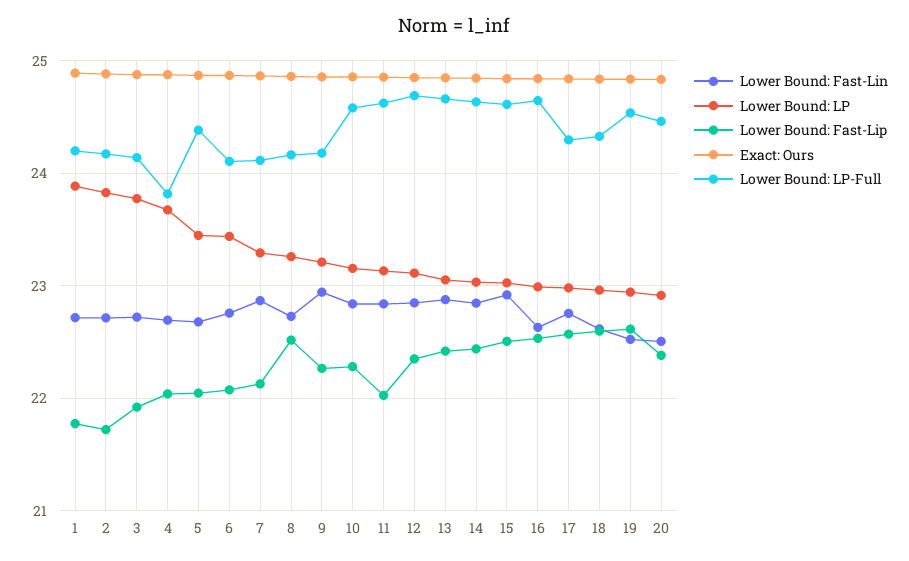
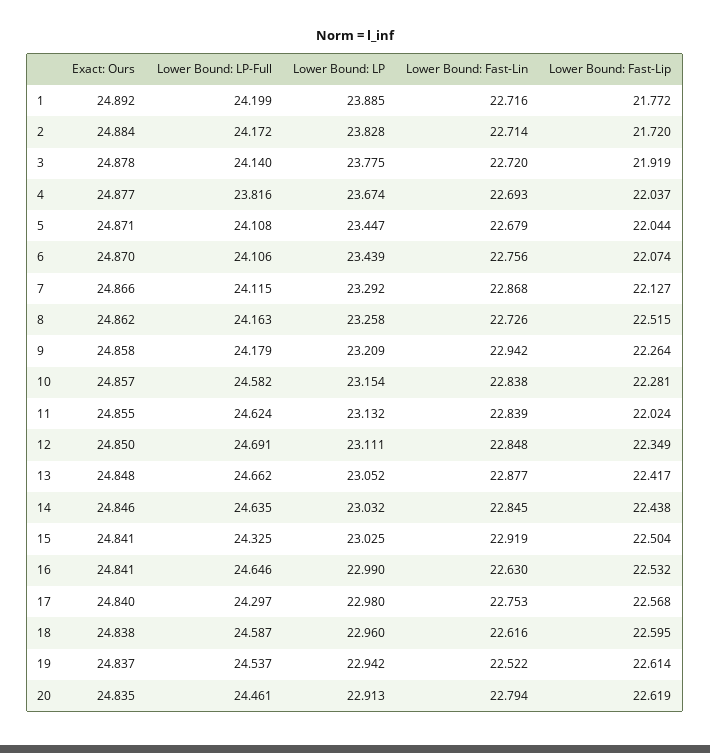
  {
    "Lower Bound: Fast-Lin": {
      "1": 22.716,
      "2": 22.714,
      "3": 22.72,
      "4": 22.693,
      "5": 22.679,
      "6": 22.756,
      "7": 22.868,
      "8": 22.726,
      "9": 22.942,
      "10": 22.838,
      "11": 22.839,
      "12": 22.848,
      "13": 22.877,
      "14": 22.845,
      "15": 22.919,
      "16": 22.63,
      "17": 22.753,
      "18": 22.616,
      "19": 22.522,
-     "20": 22.5
+     "20": 22.794
    },
    "Lower Bound: LP": {
      "1": 23.885,
      "2": 23.828,
      "3": 23.775,
      "4": 23.674,
      "5": 23.447,
      "6": 23.439,
      "7": 23.292,
      "8": 23.258,
      "9": 23.209,
      "10": 23.154,
      "11": 23.132,
      "12": 23.111,
      "13": 23.052,
      "14": 23.032,
      "15": 23.025,
      "16": 22.99,
      "17": 22.98,
      "18": 22.96,
      "19": 22.942,
      "20": 22.913
    },
    "Lower Bound: Fast-Lip": {
      "1": 21.772,
      "2": 21.72,
      "3": 21.919,
      "4": 22.037,
      "5": 22.044,
      "6": 22.074,
      "7": 22.127,
      "8": 22.515,
      "9": 22.264,
      "10": 22.281,
      "11": 22.024,
      "12": 22.349,
      "13": 22.417,
      "14": 22.438,
      "15": 22.504,
      "16": 22.532,
      "17": 22.568,
      "18": 22.595,
      "19": 22.614,
-     "20": 22.4
+     "20": 22.619
    },
    "Exact: Ours": {
      "1": 24.892,
      "2": 24.884,
      "3": 24.878,
      "4": 24.877,
      "5": 24.871,
      "6": 24.87,
      "7": 24.866,
      "8": 24.862,
      "9": 24.858,
      "10": 24.857,
      "11": 24.855,
      "12": 24.85,
      "13": 24.848,
      "14": 24.846,
      "15": 24.841,
      "16": 24.841,
      "17": 24.84,
      "18": 24.838,
      "19": 24.837,
      "20": 24.835
    },
    "Lower Bound: LP-Full": {
      "1": 24.199,
      "2": 24.172,
      "3": 24.14,
      "4": 23.816,
-     "5": 24.4,
+     "5": 24.108,
      "6": 24.106,
      "7": 24.115,
      "8": 24.163,
      "9": 24.179,
      "10": 24.582,
      "11": 24.624,
      "12": 24.691,
      "13": 24.662,
      "14": 24.635,
-     "15": 24.6,
+     "15": 24.325,
      "16": 24.646,
      "17": 24.297,
-     "18": 24.3,
+     "18": 24.587,
      "19": 24.537,
      "20": 24.461
    }
  }

